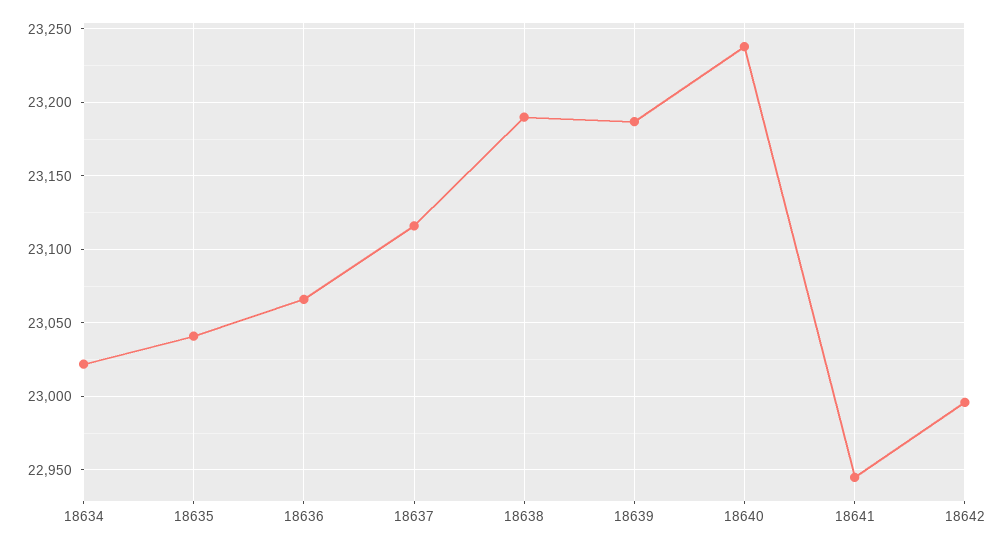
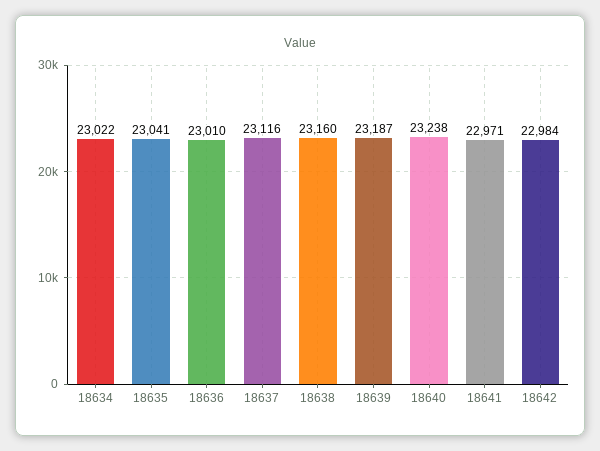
  {
    "18634": 23022,
    "18635": 23041,
-   "18636": 23065,
+   "18636": 23010,
    "18637": 23116,
-   "18638": 23190,
+   "18638": 23160,
    "18639": 23187,
    "18640": 23238,
-   "18641": 22945,
+   "18641": 22971,
-   "18642": 22995
+   "18642": 22984
  }

